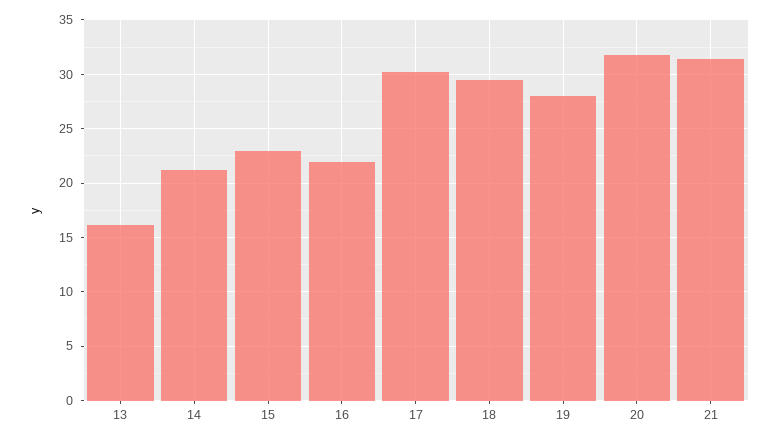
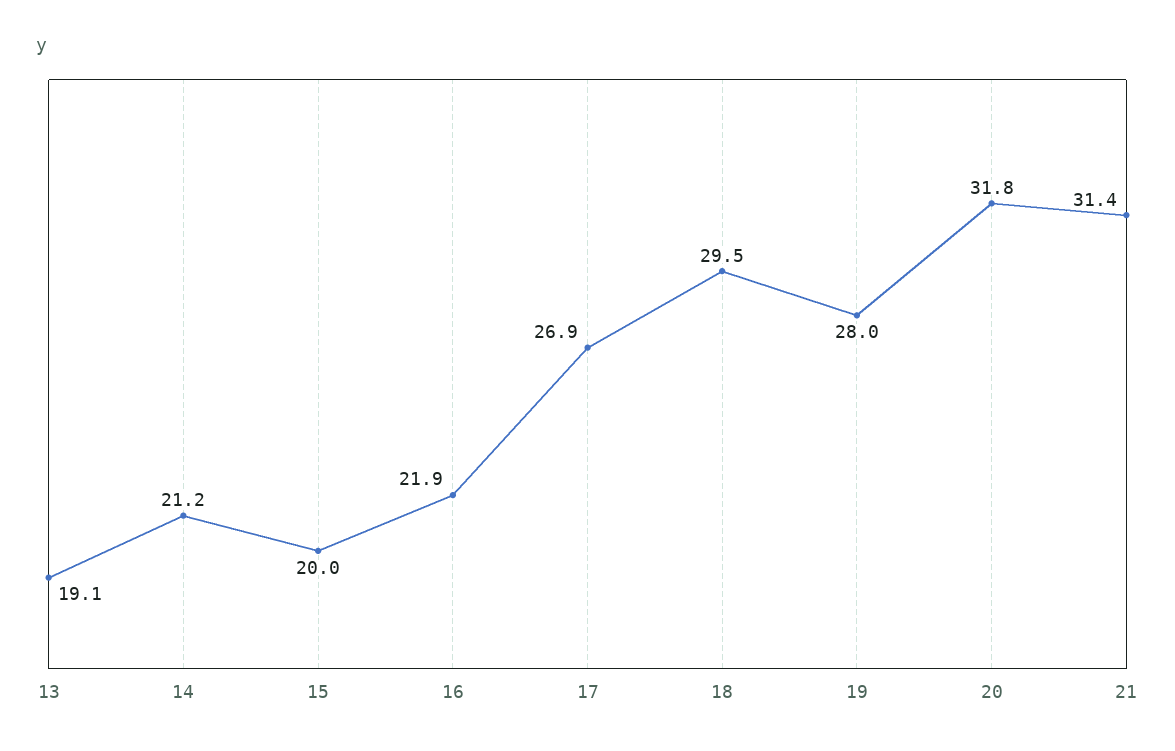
  {
-   "13": 16,
+   "13": 19.1,
    "14": 21.2,
-   "15": 23,
+   "15": 20,
    "16": 21.9,
-   "17": 30,
+   "17": 26.9,
    "18": 29.5,
    "19": 28,
    "20": 31.8,
    "21": 31.4
  }

